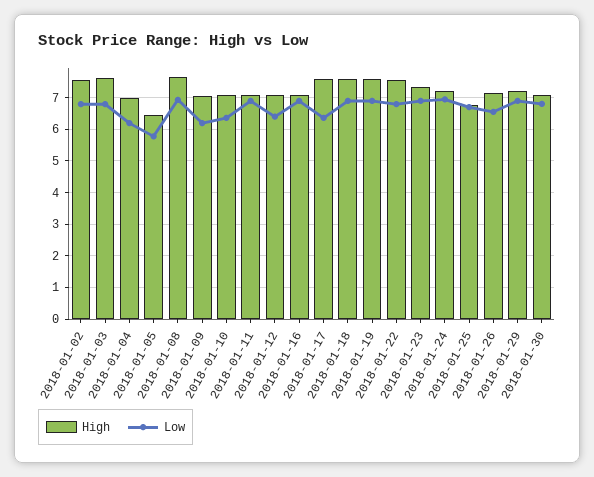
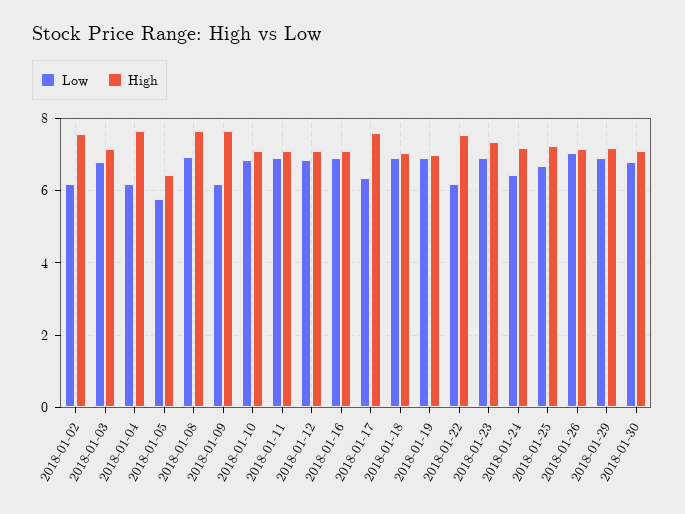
  {
    "High": {
      "2018-01-02": 7.6,
-     "2018-01-03": 7.6,
+     "2018-01-03": 7.2,
-     "2018-01-04": 7,
+     "2018-01-04": 7.6,
      "2018-01-05": 6.4,
      "2018-01-08": 7.6,
-     "2018-01-09": 7,
+     "2018-01-09": 7.6,
      "2018-01-10": 7.2,
      "2018-01-11": 7.2,
      "2018-01-12": 7.2,
      "2018-01-16": 7.2,
      "2018-01-17": 7.6,
-     "2018-01-18": 7.6,
+     "2018-01-18": 7,
-     "2018-01-19": 7.6,
+     "2018-01-19": 7,
      "2018-01-22": 7.6,
      "2018-01-23": 7.4,
      "2018-01-24": 7.2,
-     "2018-01-25": 6.8,
+     "2018-01-25": 7.2,
      "2018-01-26": 7.2,
      "2018-01-29": 7.2,
      "2018-01-30": 7.2
    },
    "Low": {
-     "2018-01-02": 6.8,
+     "2018-01-02": 6.2,
      "2018-01-03": 6.8,
      "2018-01-04": 6.2,
      "2018-01-05": 5.8,
      "2018-01-08": 7,
      "2018-01-09": 6.2,
-     "2018-01-10": 6.4,
+     "2018-01-10": 6.8,
      "2018-01-11": 7,
-     "2018-01-12": 6.4,
+     "2018-01-12": 6.8,
      "2018-01-16": 7,
      "2018-01-17": 6.4,
      "2018-01-18": 7,
      "2018-01-19": 7,
-     "2018-01-22": 6.8,
+     "2018-01-22": 6.2,
      "2018-01-23": 7,
-     "2018-01-24": 7,
+     "2018-01-24": 6.4,
      "2018-01-25": 6.8,
-     "2018-01-26": 6.6,
+     "2018-01-26": 7,
      "2018-01-29": 7,
      "2018-01-30": 6.8
    }
  }

